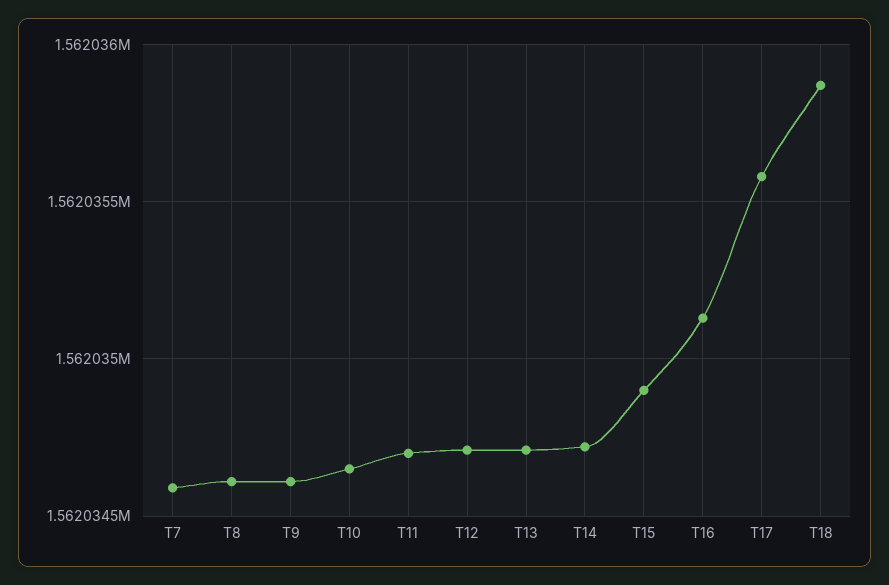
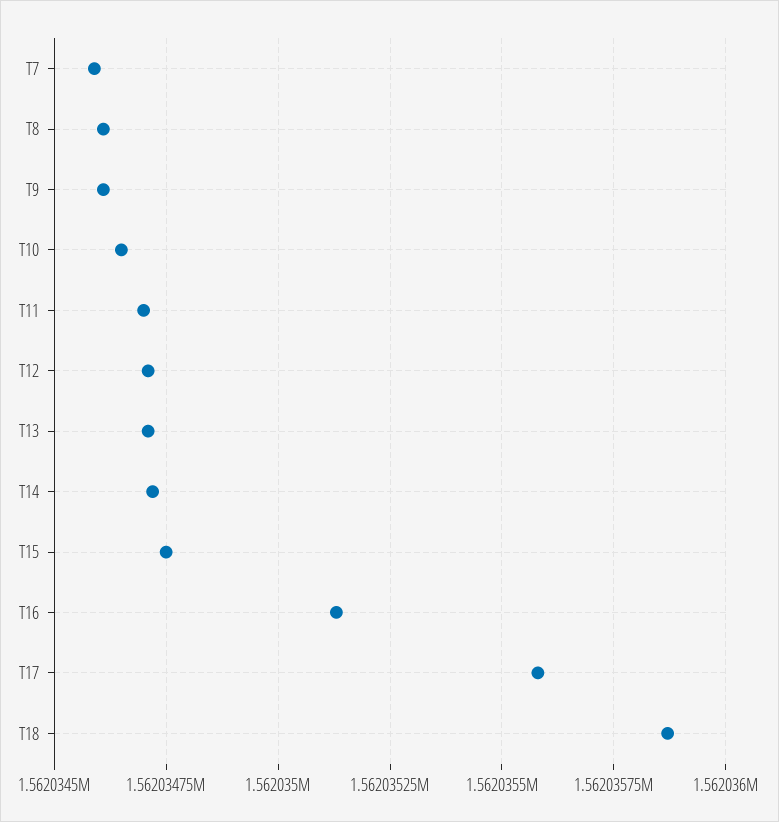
  {
    "T7": 1562034.6,
    "T8": 1562034.6,
    "T9": 1562034.6,
    "T10": 1562034.65,
    "T11": 1562034.7,
    "T12": 1562034.7,
    "T13": 1562034.7,
    "T14": 1562034.7,
-   "T15": 1562034.9,
+   "T15": 1562034.75,
    "T16": 1562035.15,
    "T17": 1562035.6,
    "T18": 1562035.85
  }

